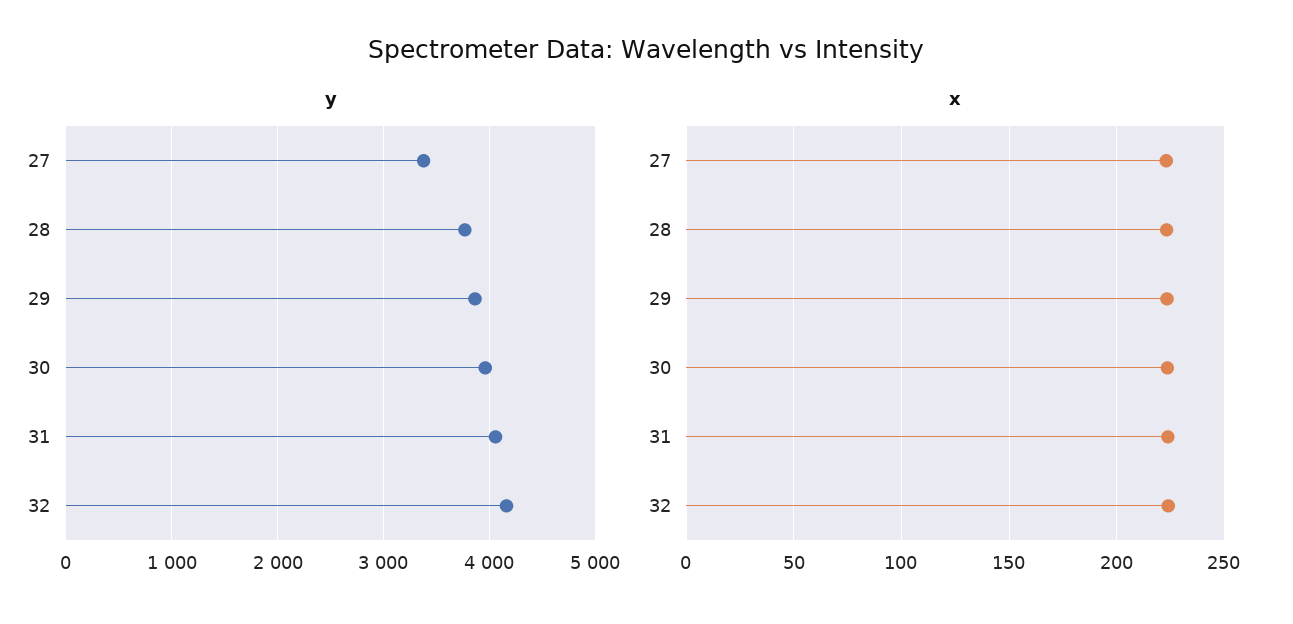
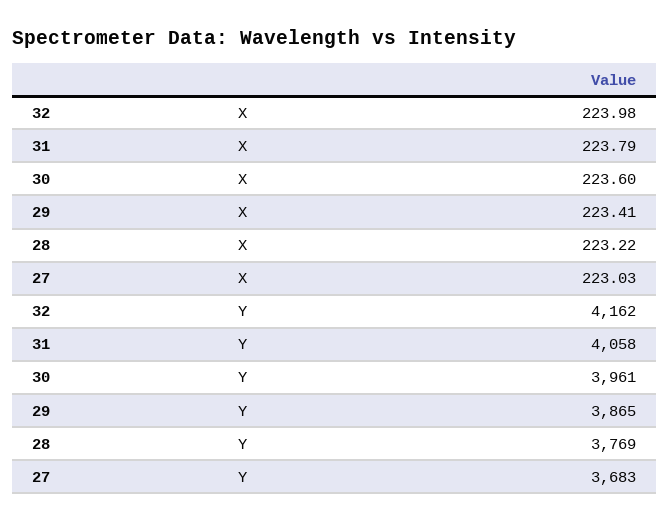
  {
    "y": {
-     "27": 3400,
+     "27": 3683,
      "28": 3769,
      "29": 3865,
      "30": 3961,
      "31": 4058,
      "32": 4162
    },
    "x": {
      "27": 223.03,
      "28": 223.22,
      "29": 223.41,
      "30": 223.6,
      "31": 223.79,
      "32": 223.98
    }
  }

